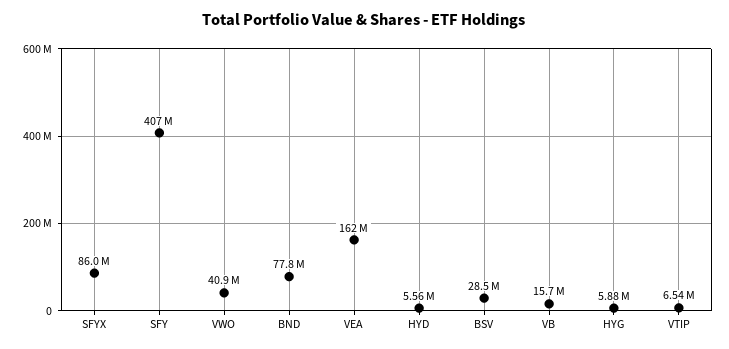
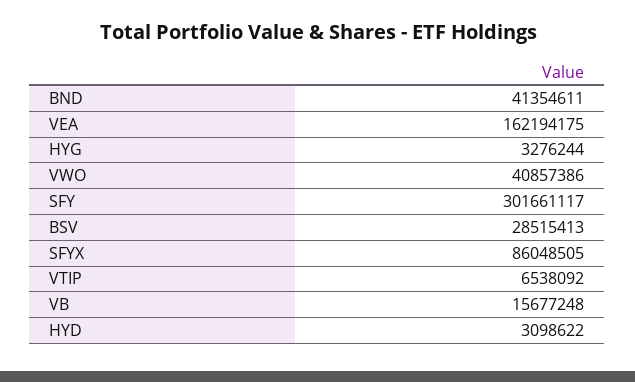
  {
    "SFYX": 86048505,
-   "SFY": 407000000,
+   "SFY": 301661117,
    "VWO": 40857386,
-   "BND": 77800000,
+   "BND": 41354611,
    "VEA": 162194175,
-   "HYD": 5560000,
+   "HYD": 3098622,
    "BSV": 28515413,
    "VB": 15677248,
-   "HYG": 5880000,
+   "HYG": 3276244,
    "VTIP": 6538092
  }

